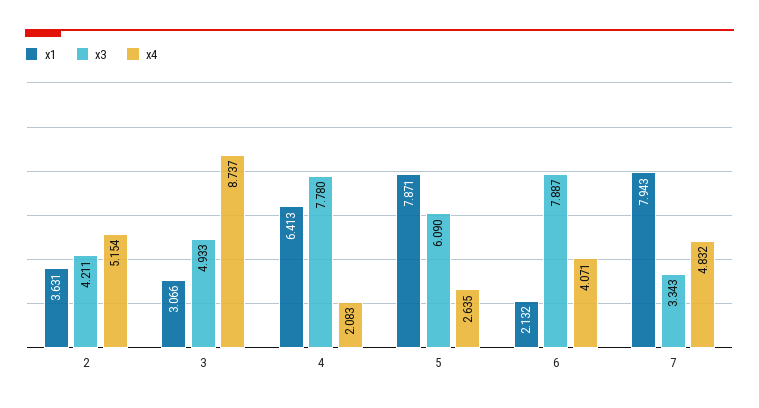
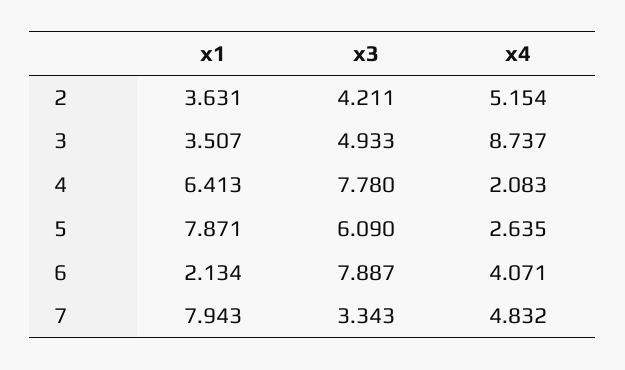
  {
    "x1": {
      "2": 3.631,
-     "3": 3.066,
+     "3": 3.507,
      "4": 6.413,
      "5": 7.871,
-     "6": 2.132,
+     "6": 2.134,
      "7": 7.943
    },
    "x3": {
      "2": 4.211,
      "3": 4.933,
      "4": 7.78,
      "5": 6.09,
      "6": 7.887,
      "7": 3.343
    },
    "x4": {
      "2": 5.154,
      "3": 8.737,
      "4": 2.083,
      "5": 2.635,
      "6": 4.071,
      "7": 4.832
    }
  }

